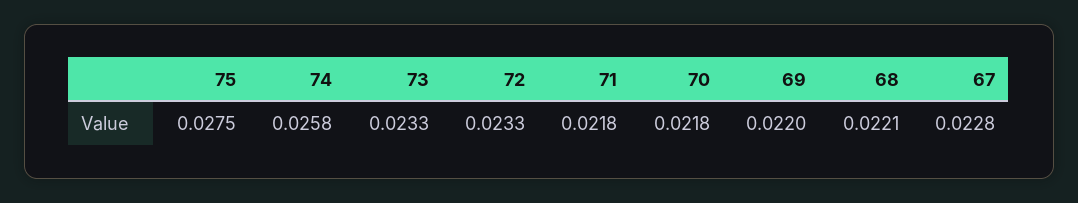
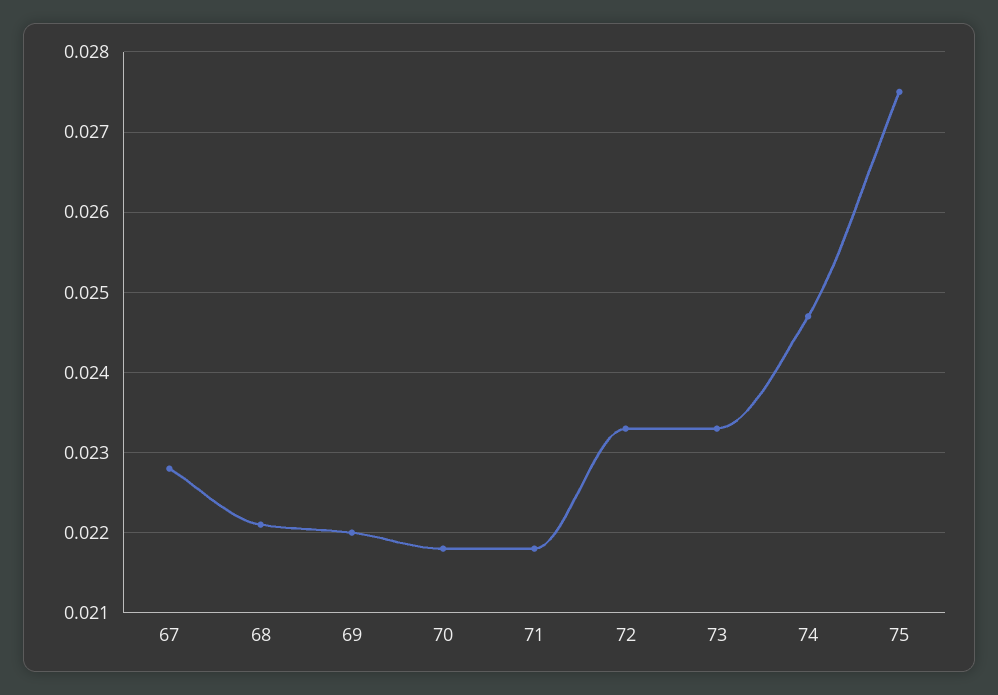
  {
    "75": 0.0275,
-   "74": 0.0258,
+   "74": 0.0247,
    "73": 0.0233,
    "72": 0.0233,
    "71": 0.0218,
    "70": 0.0218,
    "69": 0.022,
    "68": 0.0221,
    "67": 0.0228
  }

